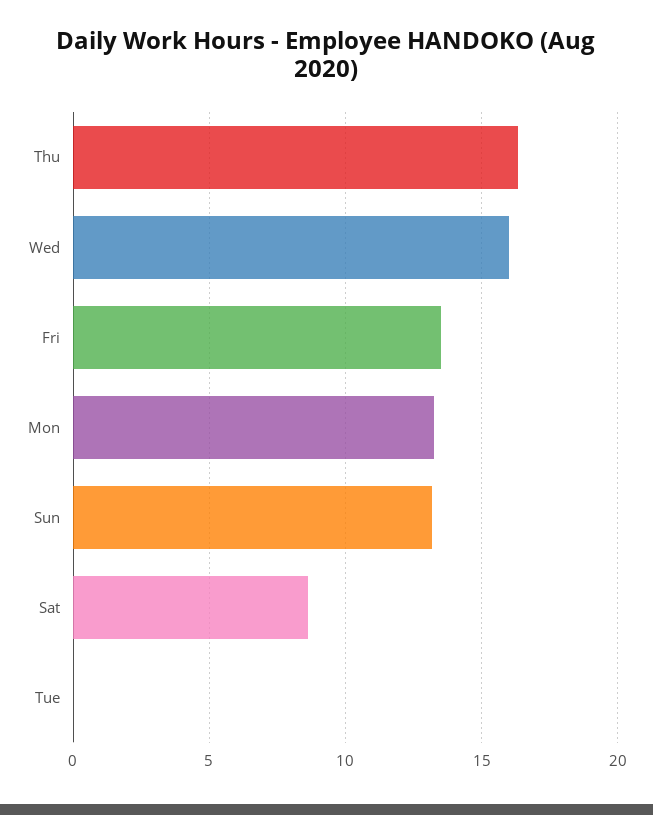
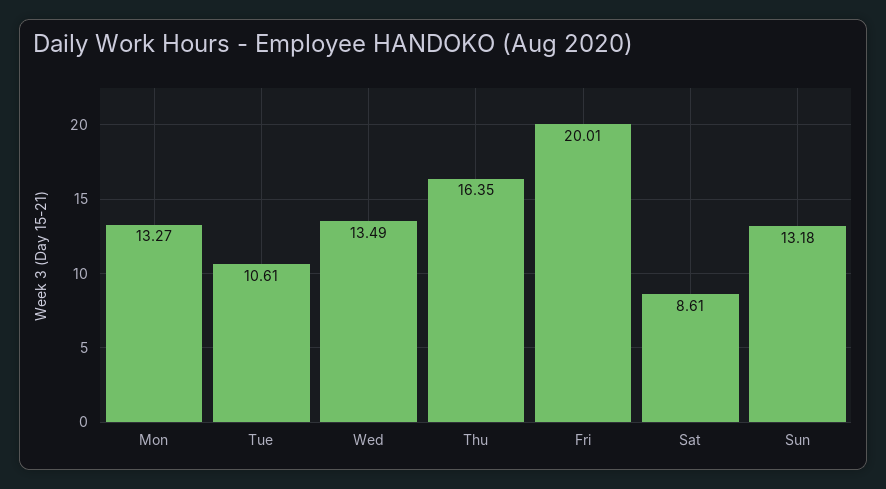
  {
    "Thu": 16.35,
-   "Wed": 16,
+   "Wed": 13.49,
-   "Fri": 13.5,
+   "Fri": 20.01,
    "Mon": 13.27,
    "Sun": 13.18,
    "Sat": 8.61,
-   "Tue": 0
+   "Tue": 10.61
  }

